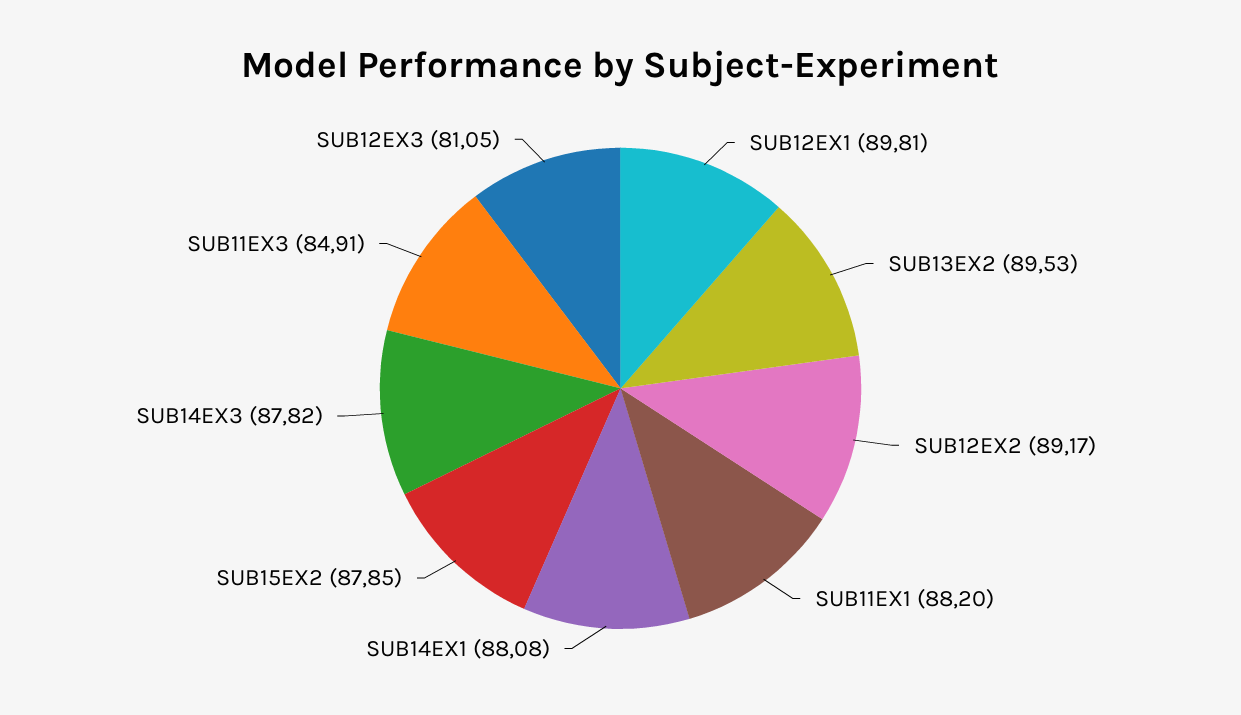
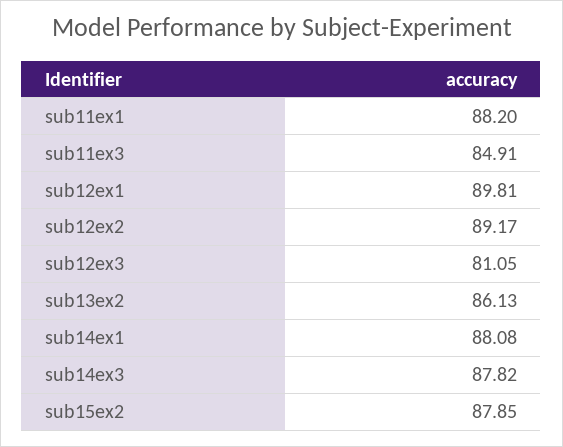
  {
    "SUB12EX1": 89.81,
-   "SUB13EX2": 89.53,
+   "SUB13EX2": 86.13,
    "SUB12EX2": 89.17,
    "SUB11EX1": 88.2,
    "SUB14EX1": 88.08,
    "SUB15EX2": 87.85,
    "SUB14EX3": 87.82,
    "SUB11EX3": 84.91,
    "SUB12EX3": 81.05
  }

